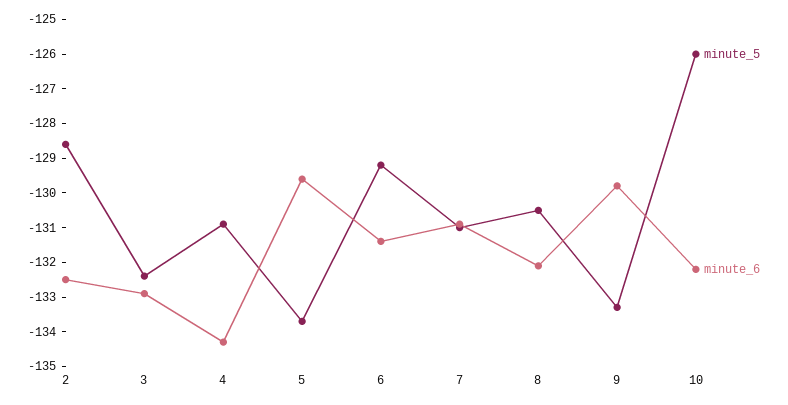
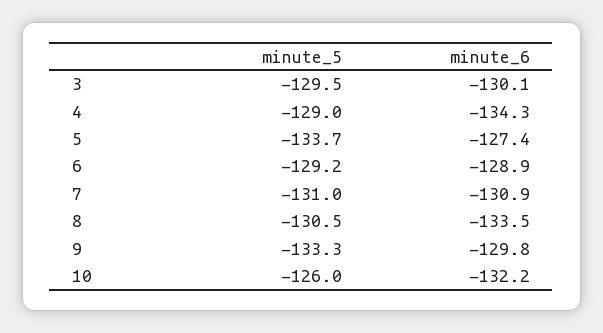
  {
    "minute_5": {
-     "2": -128.5,
-     "3": -132.5,
+     "3": -129.5,
-     "4": -131,
+     "4": -129,
      "5": -133.7,
      "6": -129.2,
      "7": -131,
      "8": -130.5,
      "9": -133.3,
      "10": -126
    },
    "minute_6": {
-     "2": -132.5,
-     "3": -133,
+     "3": -130.1,
      "4": -134.3,
-     "5": -129.5,
+     "5": -127.4,
-     "6": -131.5,
+     "6": -128.9,
      "7": -130.9,
-     "8": -132,
+     "8": -133.5,
      "9": -129.8,
      "10": -132.2
    }
  }

